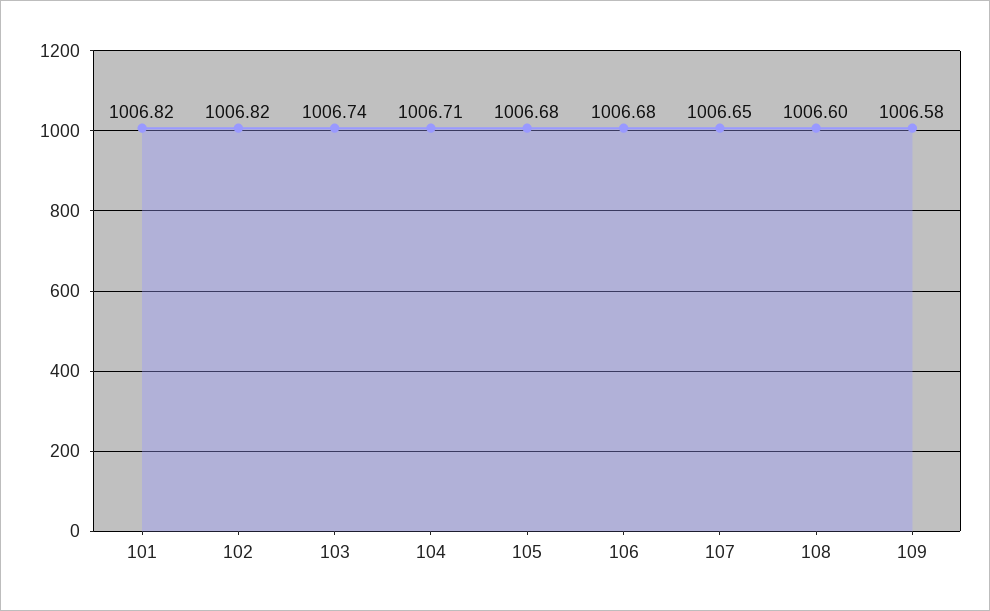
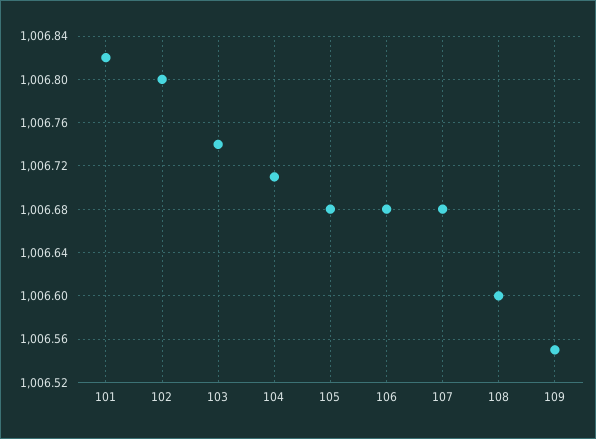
  {
    "101": 1006.82,
-   "102": 1006.82,
+   "102": 1006.8,
    "103": 1006.74,
    "104": 1006.71,
    "105": 1006.68,
    "106": 1006.68,
-   "107": 1006.65,
+   "107": 1006.68,
    "108": 1006.6,
-   "109": 1006.58
+   "109": 1006.55
  }

